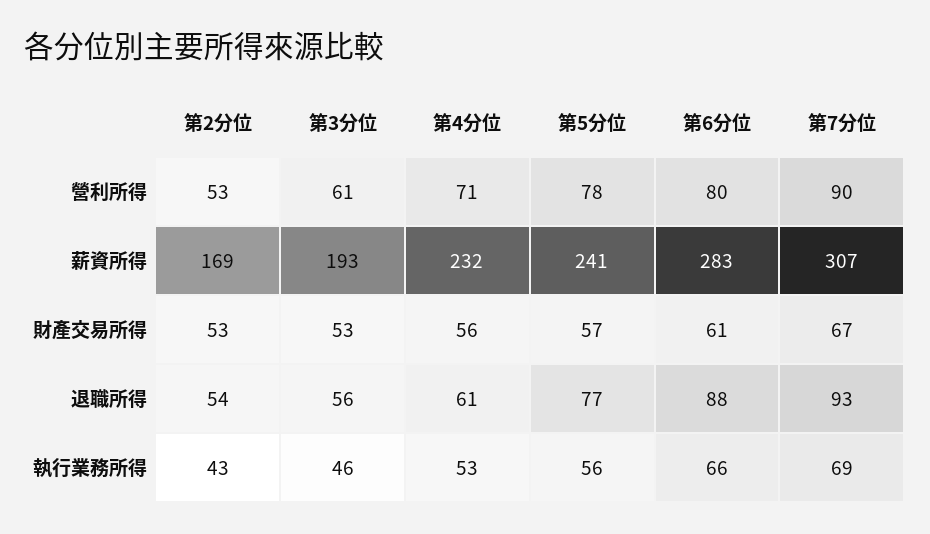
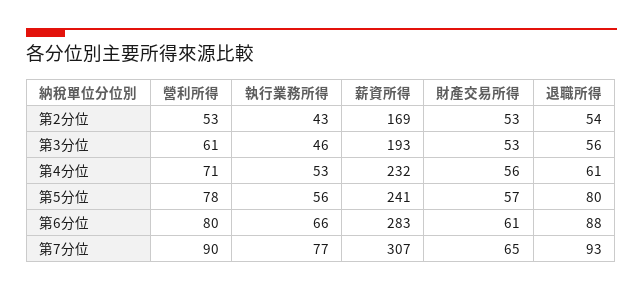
  {
    "第2分位": {
      "營利所得": 53,
      "薪資所得": 169,
      "財產交易所得": 53,
      "退職所得": 54,
      "執行業務所得": 43
    },
    "第3分位": {
      "營利所得": 61,
      "薪資所得": 193,
      "財產交易所得": 53,
      "退職所得": 56,
      "執行業務所得": 46
    },
    "第4分位": {
      "營利所得": 71,
      "薪資所得": 232,
      "財產交易所得": 56,
      "退職所得": 61,
      "執行業務所得": 53
    },
    "第5分位": {
      "營利所得": 78,
      "薪資所得": 241,
      "財產交易所得": 57,
-     "退職所得": 77,
+     "退職所得": 80,
      "執行業務所得": 56
    },
    "第6分位": {
      "營利所得": 80,
      "薪資所得": 283,
      "財產交易所得": 61,
      "退職所得": 88,
      "執行業務所得": 66
    },
    "第7分位": {
      "營利所得": 90,
      "薪資所得": 307,
-     "財產交易所得": 67,
+     "財產交易所得": 65,
      "退職所得": 93,
-     "執行業務所得": 69
+     "執行業務所得": 77
    }
  }

